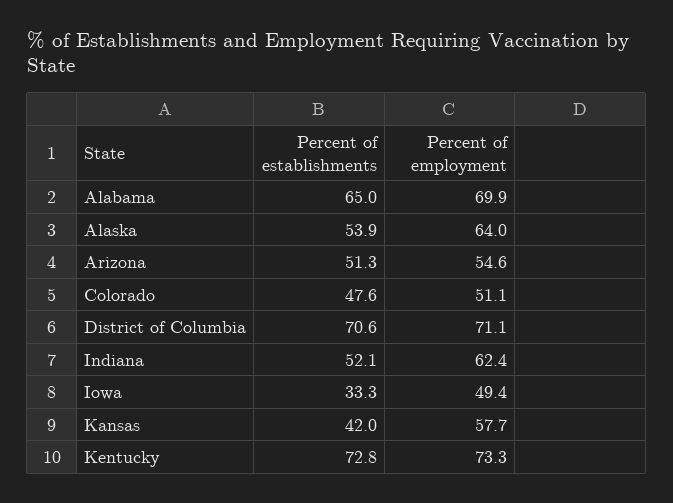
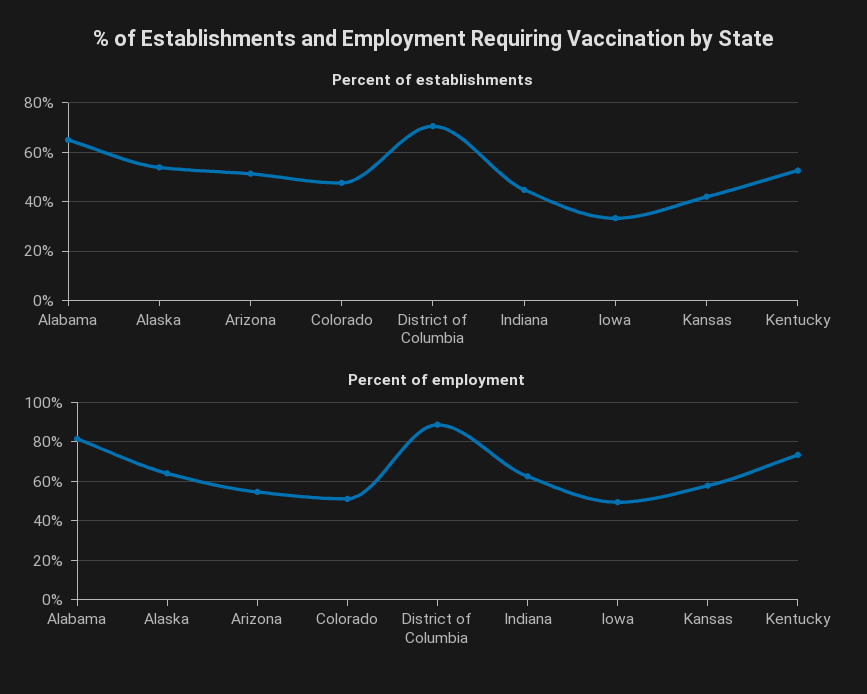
  {
    "Percent of establishments": {
      "Alabama": 65,
      "Alaska": 53.9,
      "Arizona": 51.3,
      "Colorado": 47.6,
      "District of Columbia": 70.6,
-     "Indiana": 52.1,
+     "Indiana": 45,
      "Iowa": 33.3,
      "Kansas": 42,
-     "Kentucky": 72.8
+     "Kentucky": 52.5
    },
    "Percent of employment": {
-     "Alabama": 69.9,
+     "Alabama": 80,
      "Alaska": 64,
      "Arizona": 54.6,
      "Colorado": 51.1,
-     "District of Columbia": 71.1,
+     "District of Columbia": 90,
      "Indiana": 62.4,
      "Iowa": 49.4,
      "Kansas": 57.7,
      "Kentucky": 73.3
    }
  }

